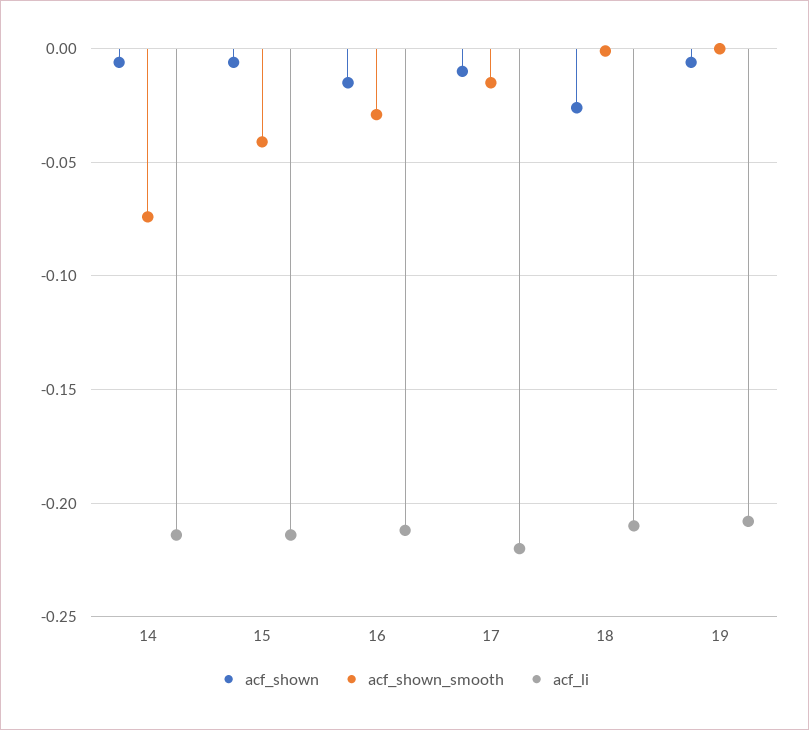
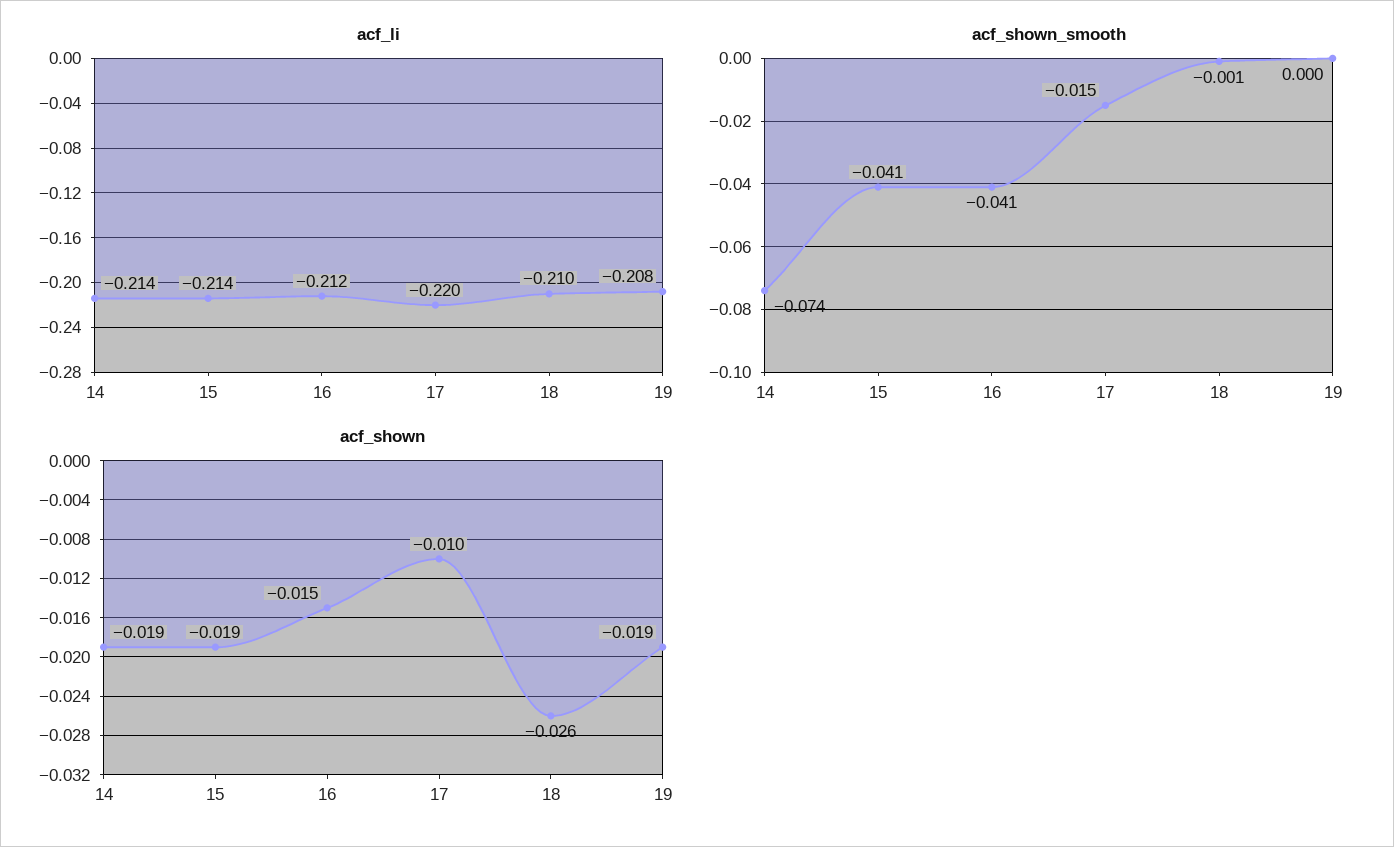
  {
    "acf_shown": {
-     "14": -0.005,
+     "14": -0.019,
-     "15": -0.005,
+     "15": -0.019,
      "16": -0.015,
      "17": -0.01,
      "18": -0.026,
-     "19": -0.005
+     "19": -0.019
    },
    "acf_shown_smooth": {
      "14": -0.074,
      "15": -0.041,
-     "16": -0.03,
+     "16": -0.041,
      "17": -0.015,
      "18": -0.001,
      "19": 0
    },
    "acf_li": {
      "14": -0.214,
      "15": -0.214,
      "16": -0.212,
      "17": -0.22,
      "18": -0.21,
      "19": -0.208
    }
  }

